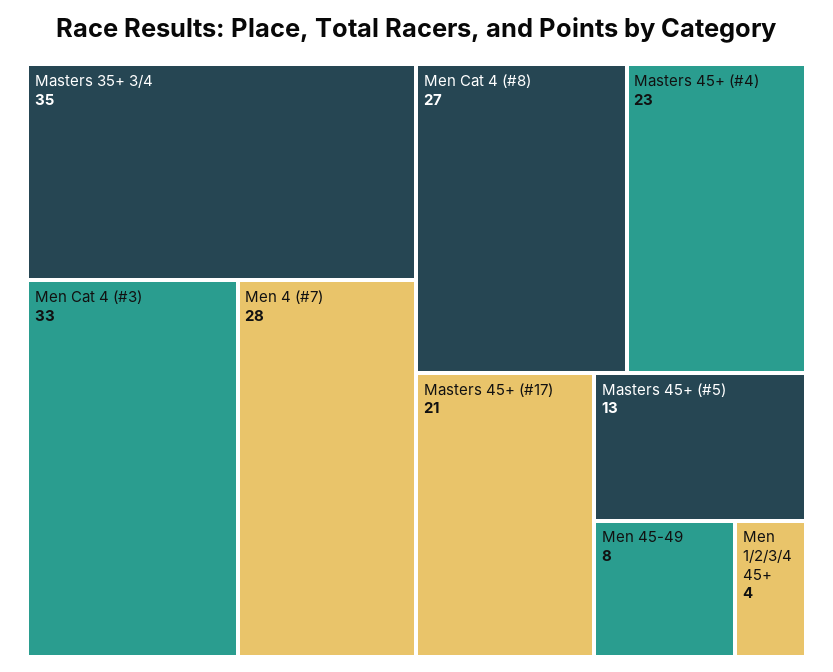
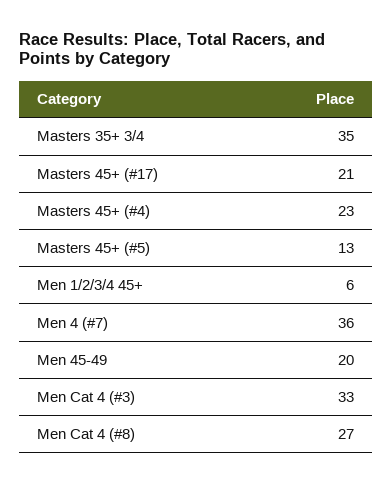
  {
    "Masters 35+ 3/4": 35,
    "Men Cat 4 (#3)": 33,
-   "Men 4 (#7)": 28,
+   "Men 4 (#7)": 36,
    "Men Cat 4 (#8)": 27,
    "Masters 45+ (#4)": 23,
    "Masters 45+ (#17)": 21,
    "Masters 45+ (#5)": 13,
-   "Men 45-49": 8,
+   "Men 45-49": 20,
-   "Men 1/2/3/4 45+": 4
+   "Men 1/2/3/4 45+": 6
  }

